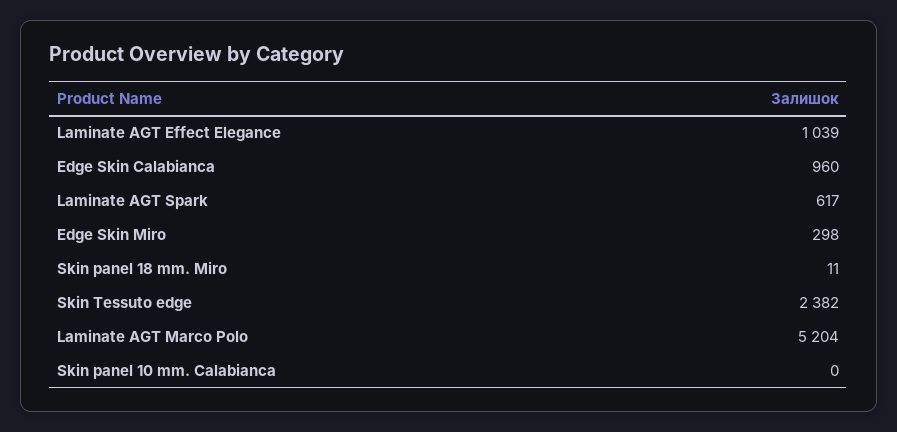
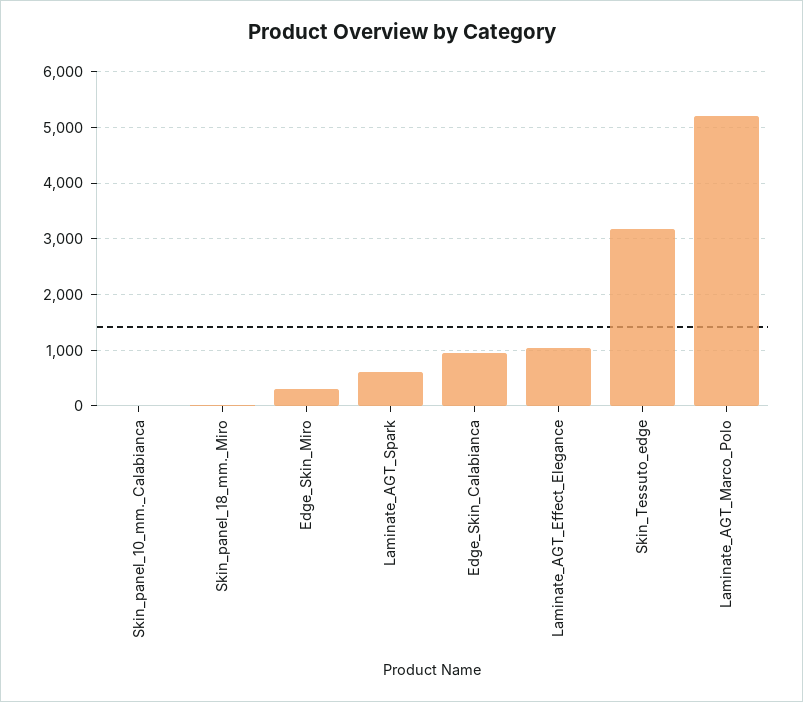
  {
    "Laminate AGT Effect Elegance": 1039,
    "Edge Skin Calabianca": 960,
    "Laminate AGT Spark": 617,
    "Edge Skin Miro": 298,
    "Skin panel 18 mm. Miro": 11,
-   "Skin Tessuto edge": 2382,
+   "Skin Tessuto edge": 3200,
    "Laminate AGT Marco Polo": 5204,
    "Skin panel 10 mm. Calabianca": 0
  }

